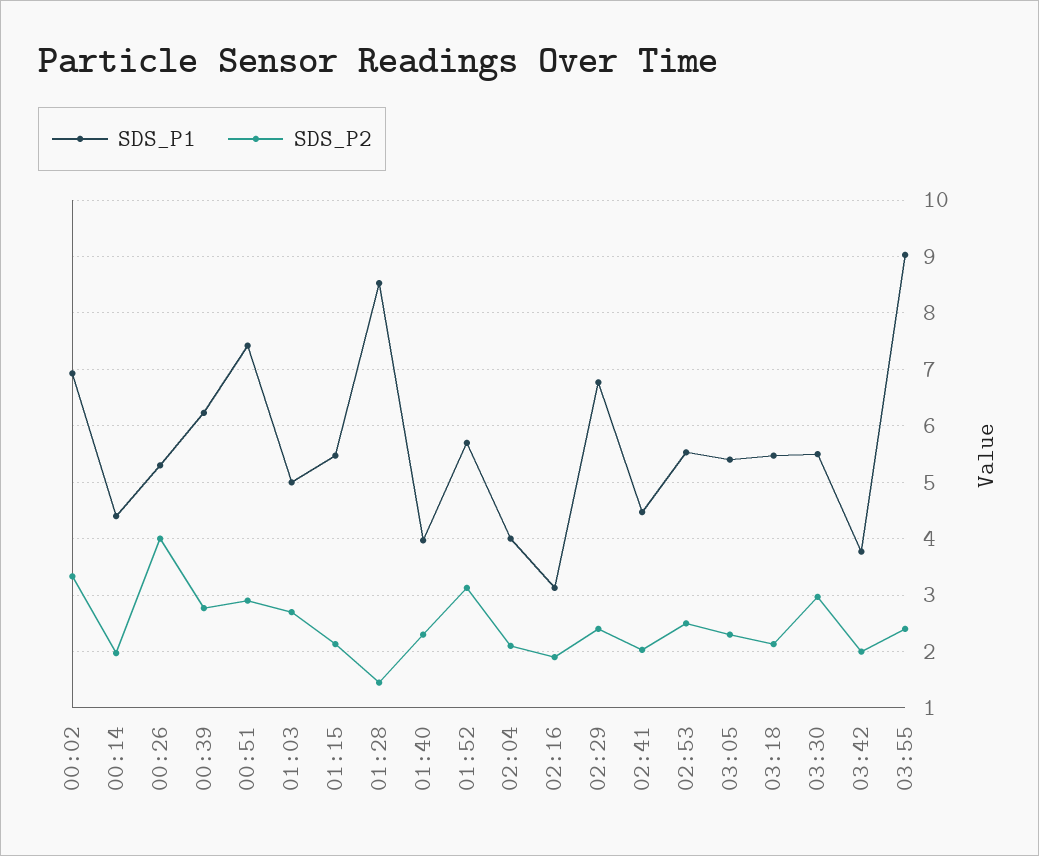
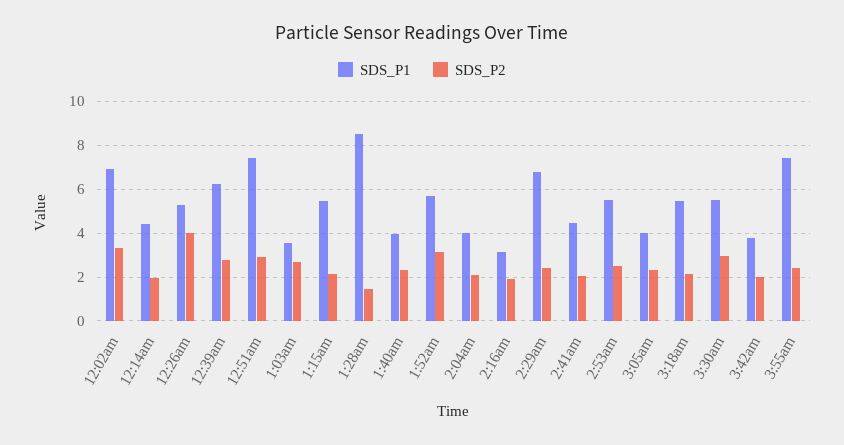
  {
    "SDS_P1": {
      "00:02": 7,
      "00:14": 4.4,
      "00:26": 5.4,
      "00:39": 6.2,
      "00:51": 7.4,
-     "01:03": 5,
+     "01:03": 3.5,
      "01:15": 5.4,
      "01:28": 8.6,
      "01:40": 4,
      "01:52": 5.8,
      "02:04": 4,
      "02:16": 3.2,
      "02:29": 6.8,
      "02:41": 4.4,
      "02:53": 5.6,
-     "03:05": 5.4,
+     "03:05": 4,
      "03:18": 5.4,
      "03:30": 5.6,
      "03:42": 3.8,
-     "03:55": 9
+     "03:55": 7.5
    },
    "SDS_P2": {
      "00:02": 3.4,
      "00:14": 2,
      "00:26": 4,
      "00:39": 2.8,
      "00:51": 3,
      "01:03": 2.8,
      "01:15": 2.2,
      "01:28": 1.4,
      "01:40": 2.4,
      "01:52": 3.2,
      "02:04": 2.2,
      "02:16": 2,
      "02:29": 2.4,
      "02:41": 2,
      "02:53": 2.6,
      "03:05": 2.4,
      "03:18": 2.2,
      "03:30": 3,
      "03:42": 2,
      "03:55": 2.4
    }
  }

